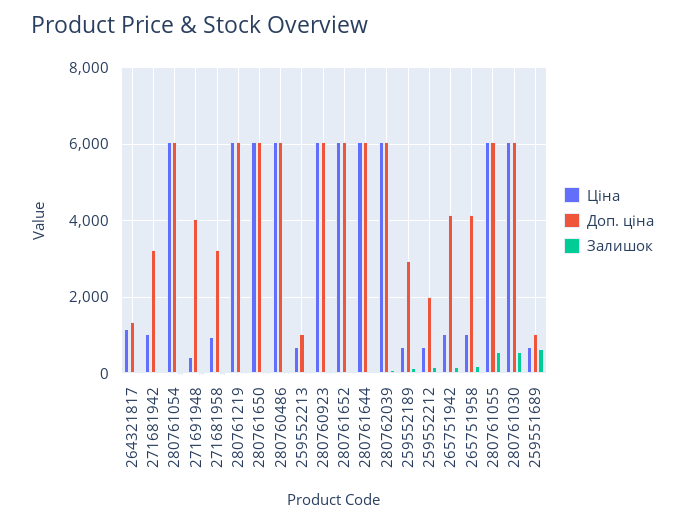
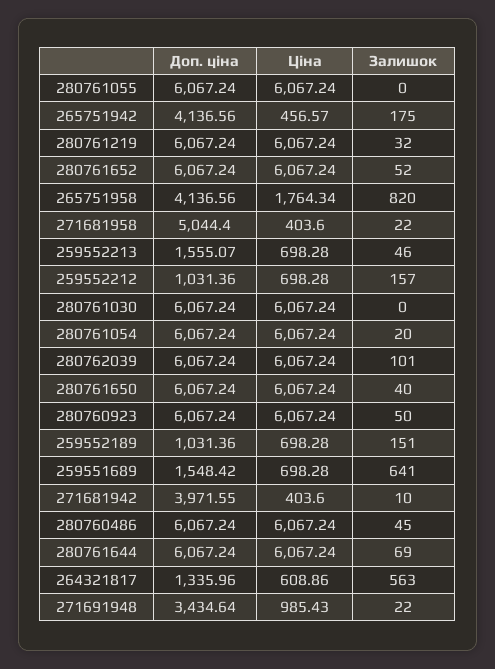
  {
    "Ціна": {
-     "264321817": 1200,
+     "264321817": 608.86,
-     "271681942": 1000,
+     "271681942": 403.6,
      "280761054": 6067.24,
-     "271691948": 400,
+     "271691948": 985.43,
-     "271681958": 1000,
+     "271681958": 403.6,
      "280761219": 6067.24,
      "280761650": 6067.24,
      "280760486": 6067.24,
      "259552213": 698.28,
      "280760923": 6067.24,
      "280761652": 6067.24,
      "280761644": 6067.24,
      "280762039": 6067.24,
      "259552189": 698.28,
      "259552212": 698.28,
-     "265751942": 1000,
+     "265751942": 456.57,
-     "265751958": 1000,
+     "265751958": 1764.34,
      "280761055": 6067.24,
      "280761030": 6067.24,
      "259551689": 698.28
    },
    "Доп. ціна": {
      "264321817": 1335.96,
-     "271681942": 3200,
+     "271681942": 3971.55,
      "280761054": 6067.24,
-     "271691948": 4000,
+     "271691948": 3434.64,
-     "271681958": 3200,
+     "271681958": 5044.4,
      "280761219": 6067.24,
      "280761650": 6067.24,
      "280760486": 6067.24,
-     "259552213": 1000,
+     "259552213": 1555.07,
      "280760923": 6067.24,
      "280761652": 6067.24,
      "280761644": 6067.24,
      "280762039": 6067.24,
-     "259552189": 3000,
+     "259552189": 1031.36,
-     "259552212": 2000,
+     "259552212": 1031.36,
      "265751942": 4136.56,
      "265751958": 4136.56,
      "280761055": 6067.24,
      "280761030": 6067.24,
-     "259551689": 1000
+     "259551689": 1548.42
    },
    "Залишок": {
-     "264321817": 0,
+     "264321817": 563,
      "271681942": 10,
      "280761054": 20,
      "271691948": 22,
      "271681958": 22,
      "280761219": 32,
      "280761650": 40,
      "280760486": 45,
      "259552213": 46,
      "280760923": 50,
      "280761652": 52,
      "280761644": 69,
      "280762039": 101,
      "259552189": 151,
      "259552212": 157,
      "265751942": 175,
-     "265751958": 200,
+     "265751958": 820,
-     "280761055": 600,
+     "280761055": 0,
-     "280761030": 600,
+     "280761030": 0,
      "259551689": 641
    }
  }

